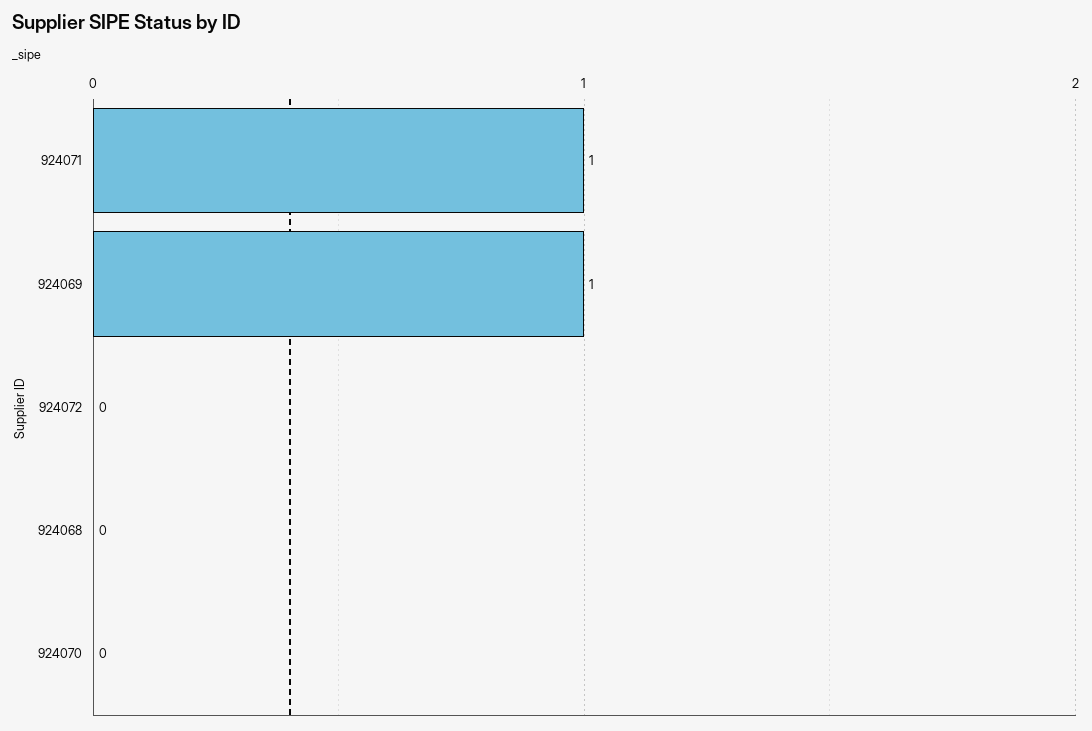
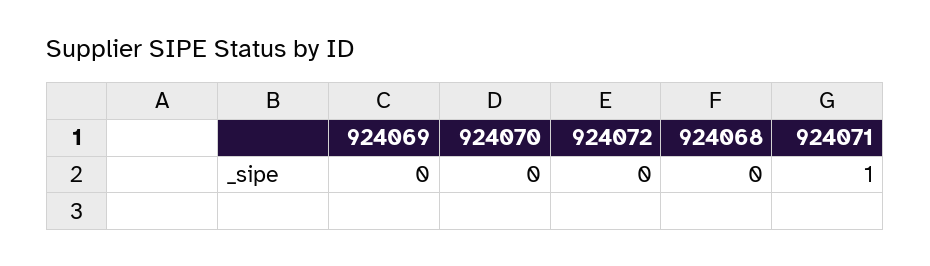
  {
    "924071": 1,
-   "924069": 1,
+   "924069": 0,
    "924072": 0,
    "924068": 0,
    "924070": 0
  }

